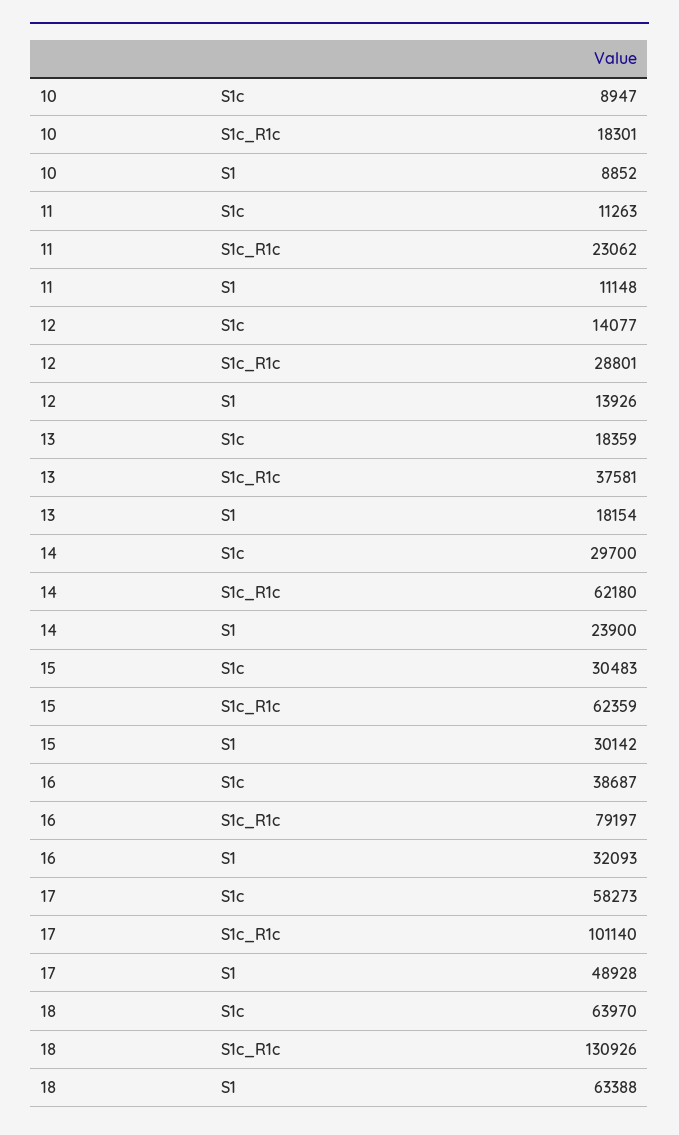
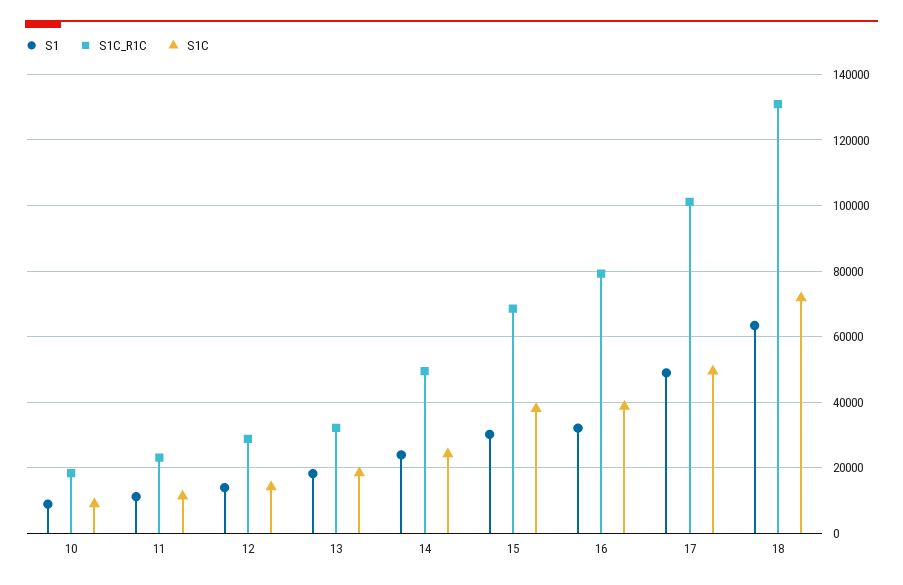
  {
    "S1c": {
      "10": 8947,
      "11": 11263,
      "12": 14077,
      "13": 18359,
-     "14": 29700,
+     "14": 24000,
-     "15": 30483,
+     "15": 38000,
      "16": 38687,
-     "17": 58273,
+     "17": 50000,
-     "18": 63970
+     "18": 72000
    },
    "S1c_R1c": {
      "10": 18301,
      "11": 23062,
      "12": 28801,
-     "13": 37581,
+     "13": 32000,
-     "14": 62180,
+     "14": 50000,
-     "15": 62359,
+     "15": 68000,
      "16": 79197,
      "17": 101140,
      "18": 130926
    },
    "S1": {
      "10": 8852,
      "11": 11148,
      "12": 13926,
      "13": 18154,
      "14": 23900,
      "15": 30142,
      "16": 32093,
      "17": 48928,
      "18": 63388
    }
  }

